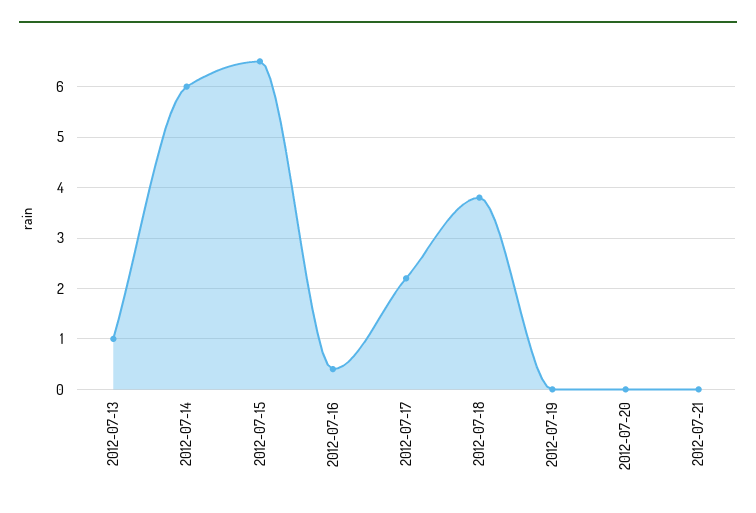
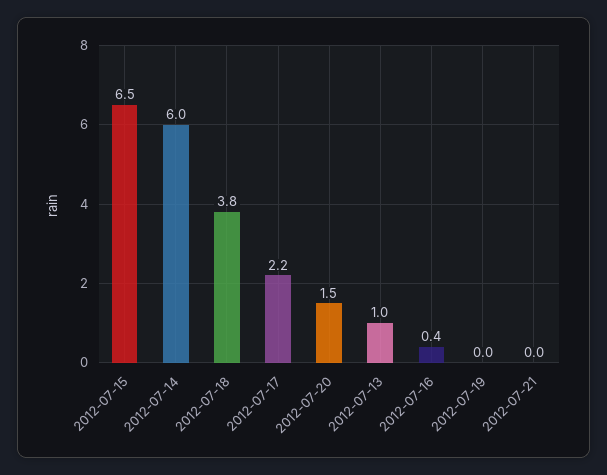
  {
    "2012-07-13": 1,
    "2012-07-14": 6,
    "2012-07-15": 6.5,
    "2012-07-16": 0.4,
    "2012-07-17": 2.2,
    "2012-07-18": 3.8,
    "2012-07-19": 0,
-   "2012-07-20": 0,
+   "2012-07-20": 1.5,
    "2012-07-21": 0
  }

